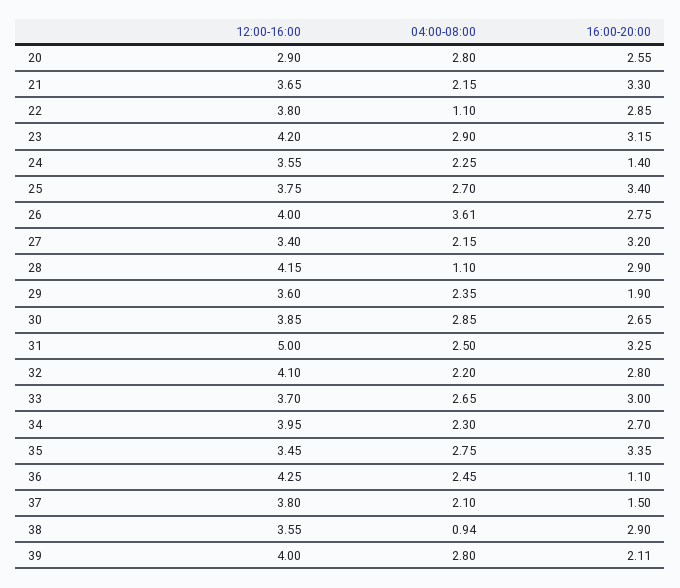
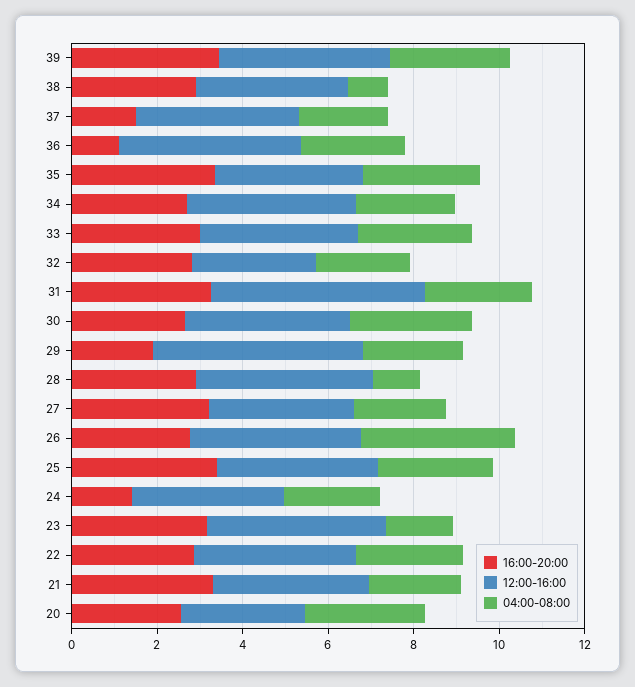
  {
    "12:00-16:00": {
      "20": 2.9,
      "21": 3.65,
      "22": 3.8,
      "23": 4.2,
      "24": 3.55,
      "25": 3.75,
      "26": 4,
      "27": 3.4,
      "28": 4.15,
-     "29": 3.6,
+     "29": 5,
      "30": 3.85,
      "31": 5,
-     "32": 4.1,
+     "32": 3,
      "33": 3.7,
      "34": 3.95,
      "35": 3.45,
      "36": 4.25,
      "37": 3.8,
      "38": 3.55,
      "39": 4
    },
    "04:00-08:00": {
      "20": 2.8,
      "21": 2.15,
-     "22": 1.1,
+     "22": 2.5,
-     "23": 2.9,
+     "23": 1.5,
      "24": 2.25,
      "25": 2.7,
      "26": 3.61,
      "27": 2.15,
      "28": 1.1,
      "29": 2.35,
      "30": 2.85,
      "31": 2.5,
      "32": 2.2,
      "33": 2.65,
      "34": 2.3,
      "35": 2.75,
      "36": 2.45,
      "37": 2.1,
      "38": 0.94,
      "39": 2.8
    },
    "16:00-20:00": {
      "20": 2.55,
      "21": 3.3,
      "22": 2.85,
      "23": 3.15,
      "24": 1.4,
      "25": 3.4,
      "26": 2.75,
      "27": 3.2,
      "28": 2.9,
      "29": 1.9,
      "30": 2.65,
      "31": 3.25,
      "32": 2.8,
      "33": 3,
      "34": 2.7,
      "35": 3.35,
      "36": 1.1,
      "37": 1.5,
      "38": 2.9,
-     "39": 2.11
+     "39": 3.5
    }
  }

